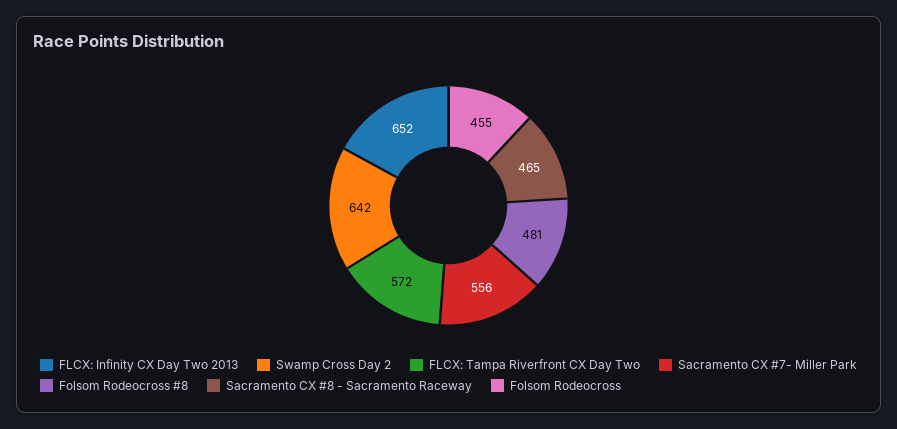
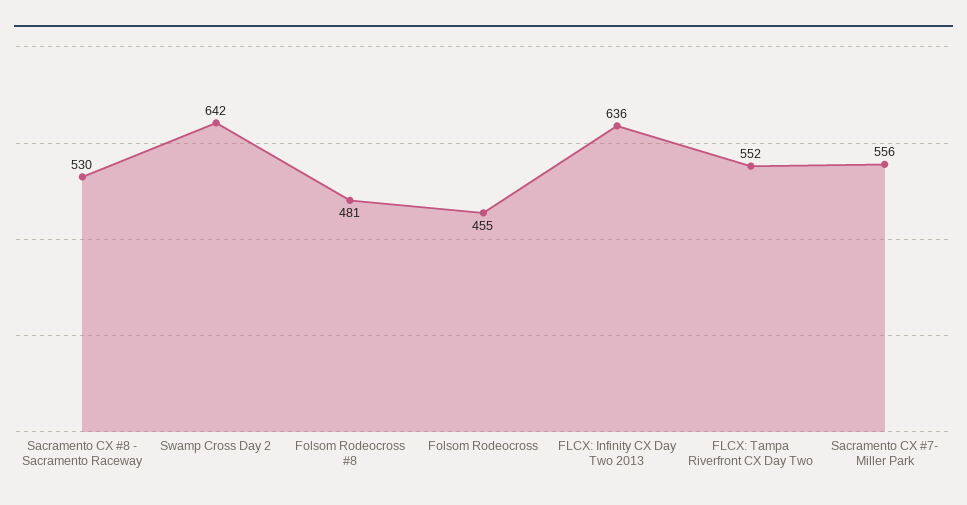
  {
-   "FLCX: Infinity CX Day Two 2013": 652,
+   "FLCX: Infinity CX Day Two 2013": 636,
    "Swamp Cross Day 2": 642,
-   "FLCX: Tampa Riverfront CX Day Two": 572,
+   "FLCX: Tampa Riverfront CX Day Two": 552,
    "Sacramento CX #7- Miller Park": 556,
    "Folsom Rodeocross #8": 481,
-   "Sacramento CX #8 - Sacramento Raceway": 465,
+   "Sacramento CX #8 - Sacramento Raceway": 530,
    "Folsom Rodeocross": 455
  }

